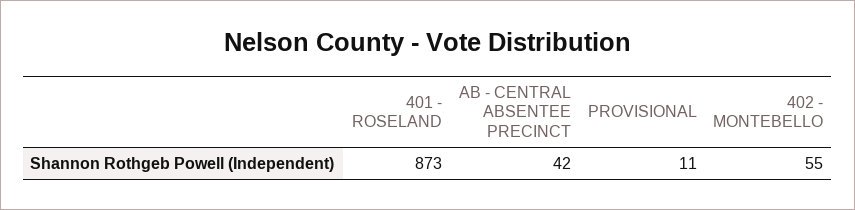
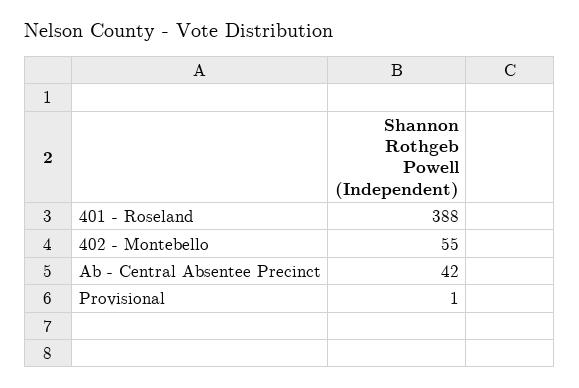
  {
-   "401 - ROSELAND": 873,
+   "401 - ROSELAND": 388,
    "AB - CENTRAL ABSENTEE PRECINCT": 42,
-   "PROVISIONAL": 11,
+   "PROVISIONAL": 1,
    "402 - MONTEBELLO": 55
  }

